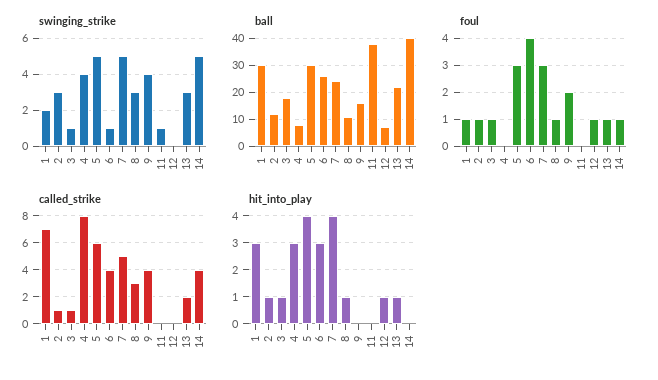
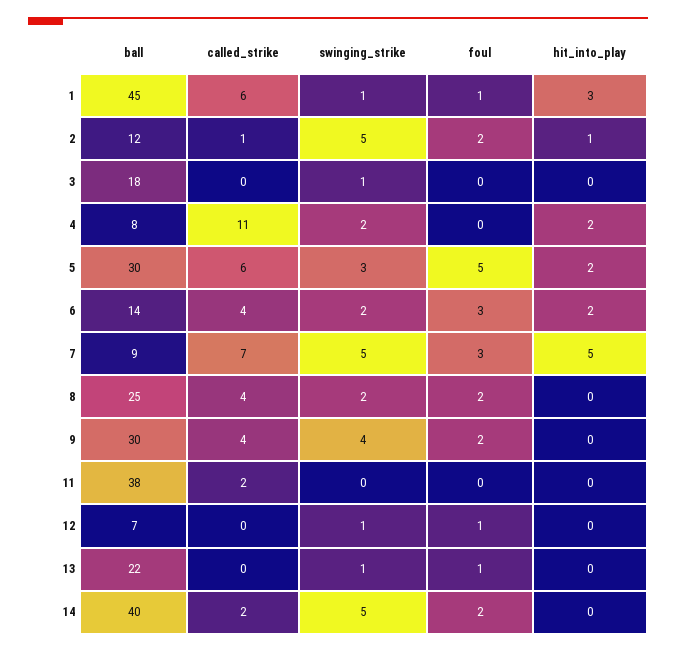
  {
    "swinging_strike": {
-     "1": 2,
+     "1": 1,
-     "2": 3,
+     "2": 5,
      "3": 1,
-     "4": 4,
+     "4": 2,
-     "5": 5,
+     "5": 3,
-     "6": 1,
+     "6": 2,
      "7": 5,
-     "8": 3,
+     "8": 2,
      "9": 4,
-     "11": 1,
+     "11": 0,
-     "12": 0,
+     "12": 1,
-     "13": 3,
+     "13": 1,
      "14": 5
    },
    "ball": {
-     "1": 30,
+     "1": 45,
      "2": 12,
      "3": 18,
      "4": 8,
      "5": 30,
-     "6": 25,
+     "6": 14,
-     "7": 25,
+     "7": 9,
-     "8": 10,
+     "8": 25,
-     "9": 15,
+     "9": 30,
      "11": 38,
      "12": 7,
      "13": 22,
      "14": 40
    },
    "foul": {
      "1": 1,
-     "2": 1,
+     "2": 2,
-     "3": 1,
+     "3": 0,
      "4": 0,
-     "5": 3,
+     "5": 5,
-     "6": 4,
+     "6": 3,
      "7": 3,
-     "8": 1,
+     "8": 2,
      "9": 2,
      "11": 0,
      "12": 1,
      "13": 1,
-     "14": 1
+     "14": 2
    },
    "called_strike": {
-     "1": 7,
+     "1": 6,
      "2": 1,
-     "3": 1,
+     "3": 0,
-     "4": 8,
+     "4": 11,
      "5": 6,
      "6": 4,
-     "7": 5,
+     "7": 7,
-     "8": 3,
+     "8": 4,
      "9": 4,
-     "11": 0,
+     "11": 2,
      "12": 0,
-     "13": 2,
+     "13": 0,
-     "14": 4
+     "14": 2
    },
    "hit_into_play": {
      "1": 3,
      "2": 1,
-     "3": 1,
+     "3": 0,
-     "4": 3,
+     "4": 2,
-     "5": 4,
+     "5": 2,
-     "6": 3,
+     "6": 2,
-     "7": 4,
+     "7": 5,
-     "8": 1,
+     "8": 0,
      "9": 0,
      "11": 0,
-     "12": 1,
+     "12": 0,
-     "13": 1,
+     "13": 0,
      "14": 0
    }
  }

